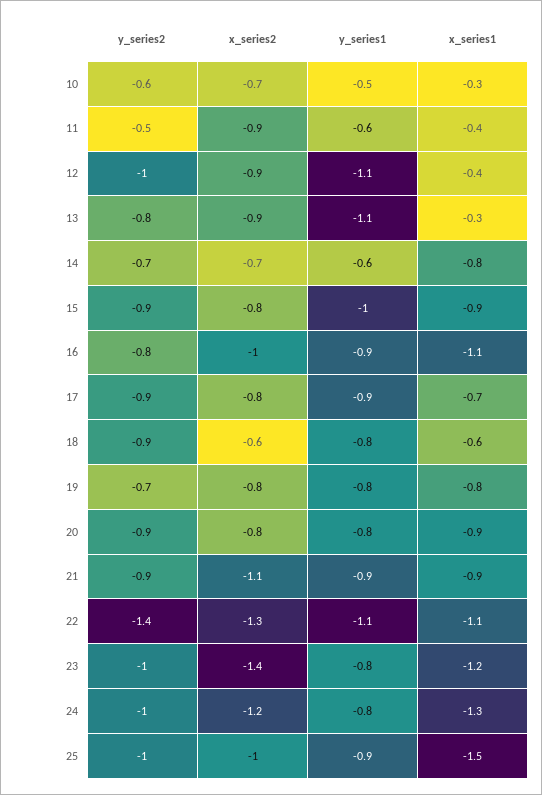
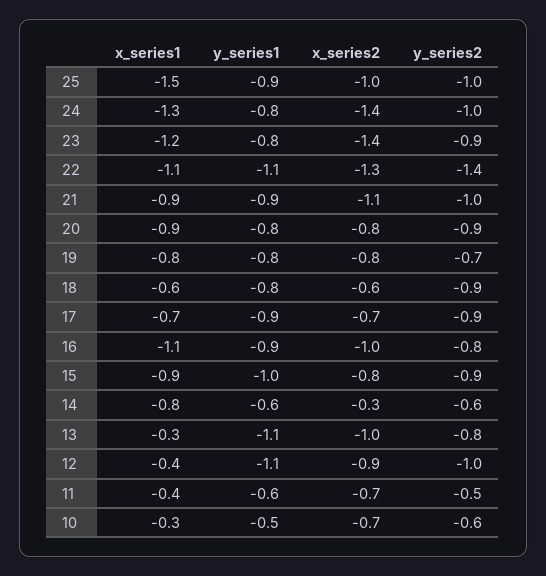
  {
    "y_series2": {
      "10": -0.6,
      "11": -0.5,
      "12": -1,
      "13": -0.8,
-     "14": -0.7,
+     "14": -0.6,
      "15": -0.9,
      "16": -0.8,
      "17": -0.9,
      "18": -0.9,
      "19": -0.7,
      "20": -0.9,
-     "21": -0.9,
+     "21": -1,
      "22": -1.4,
-     "23": -1,
+     "23": -0.9,
      "24": -1,
      "25": -1
    },
    "x_series2": {
      "10": -0.7,
-     "11": -0.9,
+     "11": -0.7,
      "12": -0.9,
-     "13": -0.9,
+     "13": -1,
-     "14": -0.7,
+     "14": -0.3,
      "15": -0.8,
      "16": -1,
-     "17": -0.8,
+     "17": -0.7,
      "18": -0.6,
      "19": -0.8,
      "20": -0.8,
      "21": -1.1,
      "22": -1.3,
      "23": -1.4,
-     "24": -1.2,
+     "24": -1.4,
      "25": -1
    },
    "y_series1": {
      "10": -0.5,
      "11": -0.6,
      "12": -1.1,
      "13": -1.1,
      "14": -0.6,
      "15": -1,
      "16": -0.9,
      "17": -0.9,
      "18": -0.8,
      "19": -0.8,
      "20": -0.8,
      "21": -0.9,
      "22": -1.1,
      "23": -0.8,
      "24": -0.8,
      "25": -0.9
    },
    "x_series1": {
      "10": -0.3,
      "11": -0.4,
      "12": -0.4,
      "13": -0.3,
      "14": -0.8,
      "15": -0.9,
      "16": -1.1,
      "17": -0.7,
      "18": -0.6,
      "19": -0.8,
      "20": -0.9,
      "21": -0.9,
      "22": -1.1,
      "23": -1.2,
      "24": -1.3,
      "25": -1.5
    }
  }

